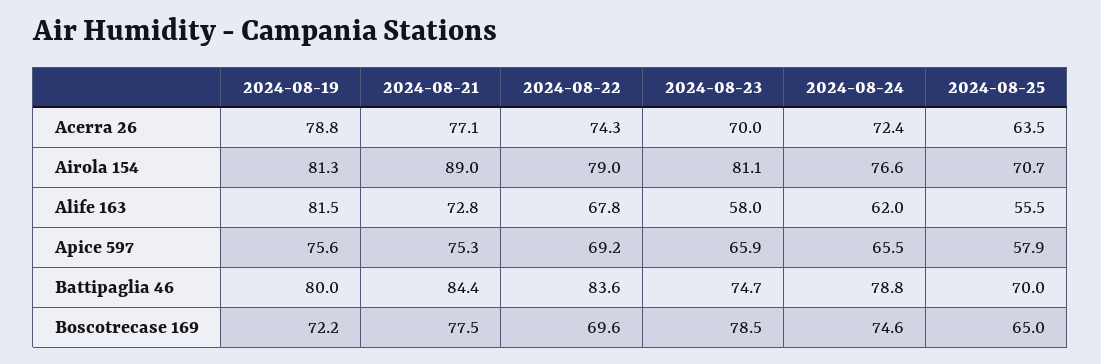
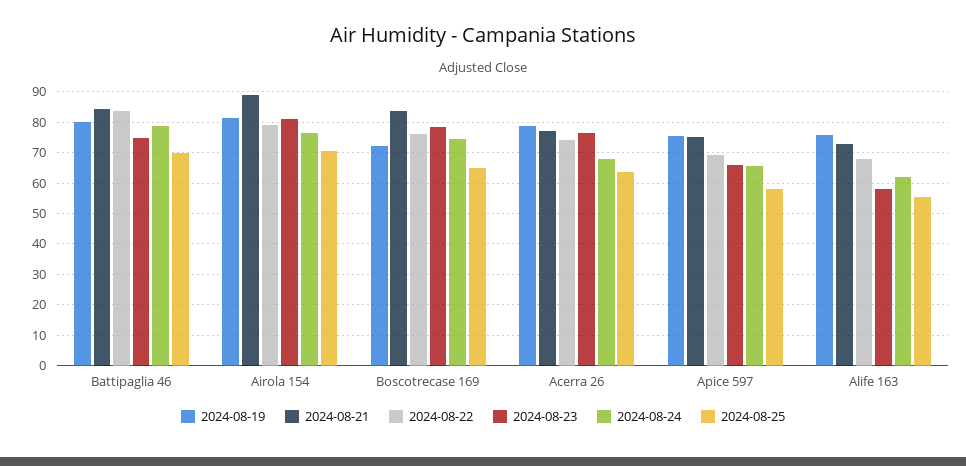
  {
    "2024-08-19": {
      "Acerra 26": 78.8,
      "Airola 154": 81.3,
-     "Alife 163": 81.5,
+     "Alife 163": 76,
      "Apice 597": 75.6,
      "Battipaglia 46": 80,
      "Boscotrecase 169": 72.2
    },
    "2024-08-21": {
      "Acerra 26": 77.1,
      "Airola 154": 89,
      "Alife 163": 72.8,
      "Apice 597": 75.3,
      "Battipaglia 46": 84.4,
-     "Boscotrecase 169": 77.5
+     "Boscotrecase 169": 84
    },
    "2024-08-22": {
      "Acerra 26": 74.3,
      "Airola 154": 79,
      "Alife 163": 67.8,
      "Apice 597": 69.2,
      "Battipaglia 46": 83.6,
-     "Boscotrecase 169": 69.6
+     "Boscotrecase 169": 76
    },
    "2024-08-23": {
-     "Acerra 26": 70,
+     "Acerra 26": 76,
      "Airola 154": 81.1,
      "Alife 163": 58,
      "Apice 597": 65.9,
      "Battipaglia 46": 74.7,
      "Boscotrecase 169": 78.5
    },
    "2024-08-24": {
-     "Acerra 26": 72.4,
+     "Acerra 26": 68,
      "Airola 154": 76.6,
      "Alife 163": 62,
      "Apice 597": 65.5,
      "Battipaglia 46": 78.8,
      "Boscotrecase 169": 74.6
    },
    "2024-08-25": {
      "Acerra 26": 63.5,
      "Airola 154": 70.7,
      "Alife 163": 55.5,
      "Apice 597": 57.9,
      "Battipaglia 46": 70,
      "Boscotrecase 169": 65
    }
  }

